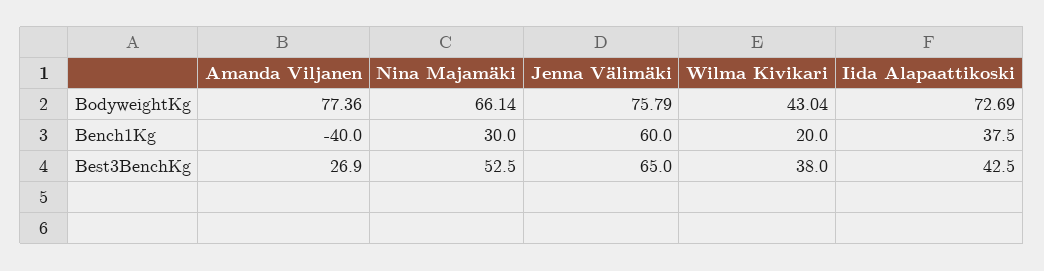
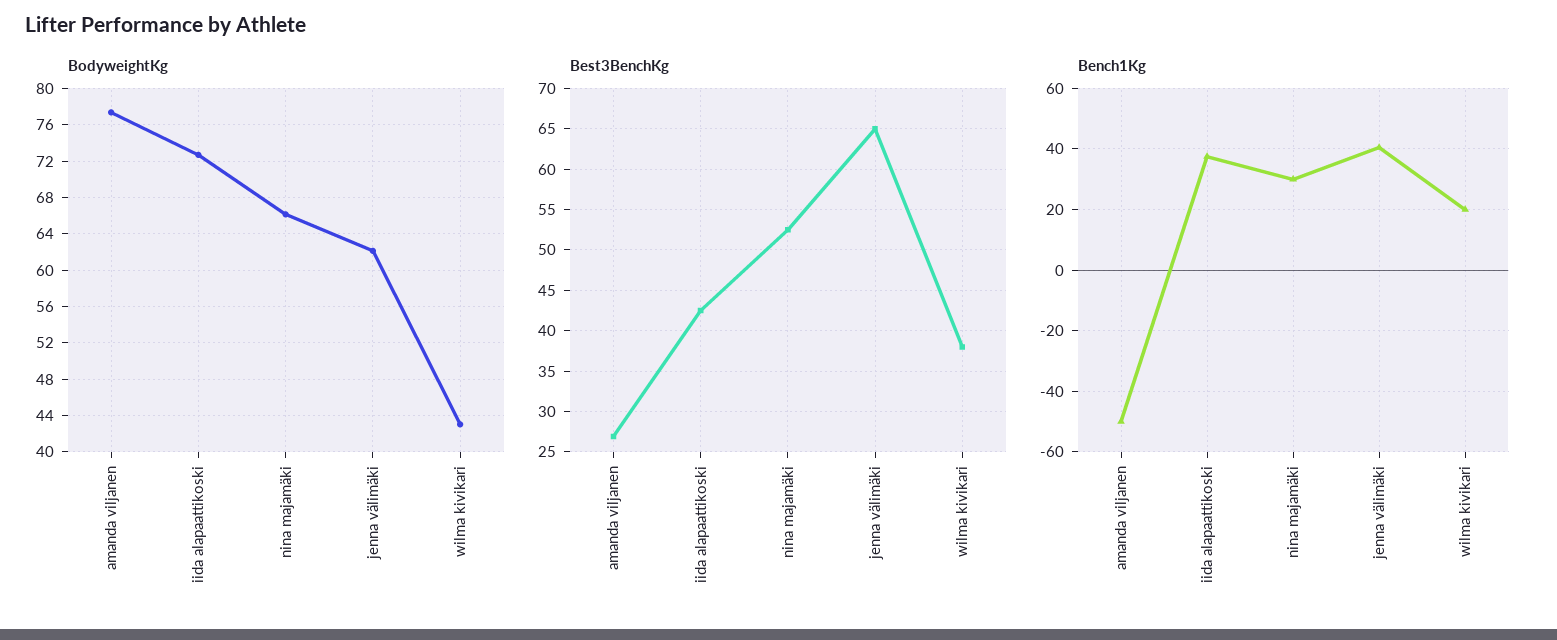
  {
    "BodyweightKg": {
      "Amanda Viljanen": 77.36,
      "Nina Majamäki": 66.14,
-     "Jenna Välimäki": 75.79,
+     "Jenna Välimäki": 62,
      "Wilma Kivikari": 43.04,
      "Iida Alapaattikoski": 72.69
    },
    "Bench1Kg": {
-     "Amanda Viljanen": -40,
+     "Amanda Viljanen": -50,
      "Nina Majamäki": 30,
-     "Jenna Välimäki": 60,
+     "Jenna Välimäki": 40,
      "Wilma Kivikari": 20,
      "Iida Alapaattikoski": 37.5
    },
    "Best3BenchKg": {
      "Amanda Viljanen": 26.9,
      "Nina Majamäki": 52.5,
      "Jenna Välimäki": 65,
      "Wilma Kivikari": 38,
      "Iida Alapaattikoski": 42.5
    }
  }

